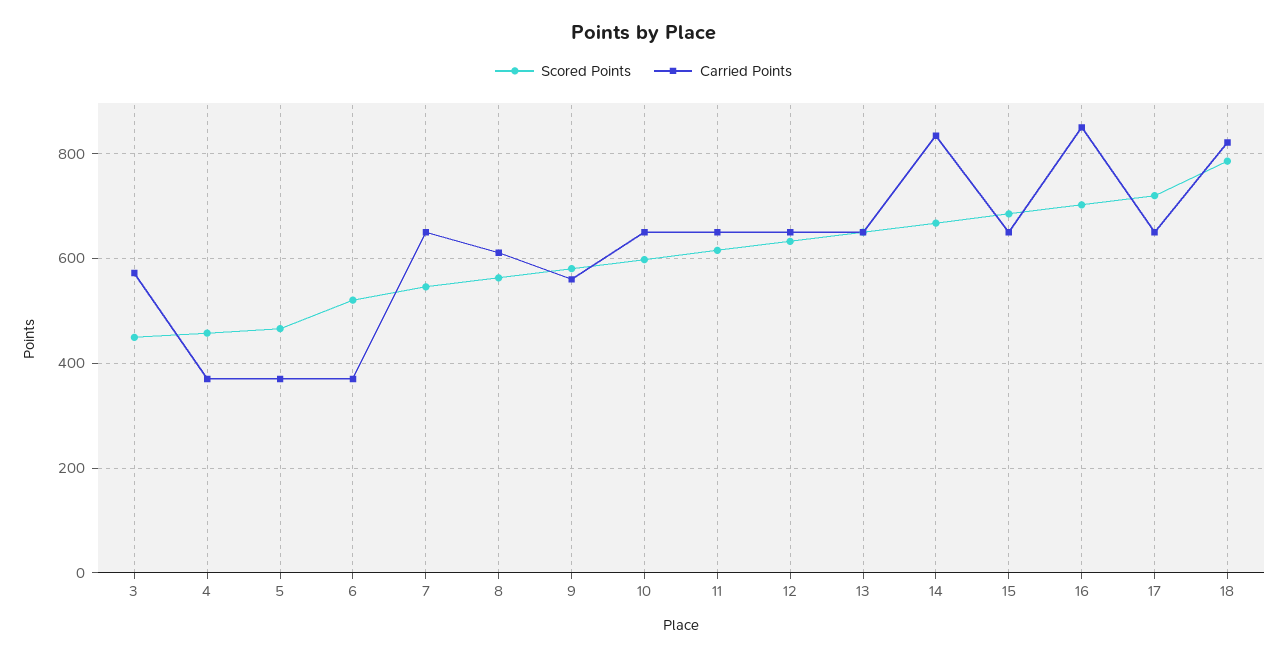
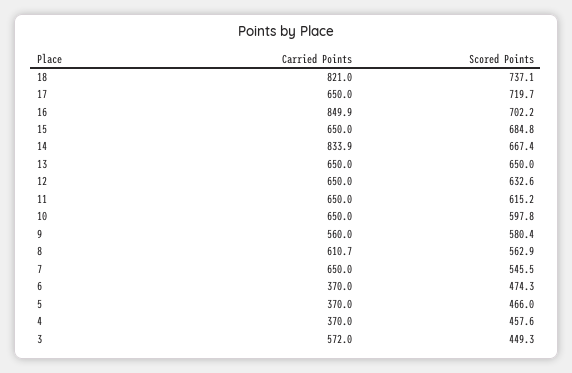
  {
    "Scored Points": {
      "3": 449.3,
      "4": 457.6,
      "5": 466,
-     "6": 520,
+     "6": 474.3,
      "7": 545.5,
      "8": 562.9,
      "9": 580.4,
      "10": 597.8,
      "11": 615.2,
      "12": 632.6,
      "13": 650,
      "14": 667.4,
      "15": 684.8,
      "16": 702.2,
      "17": 719.7,
-     "18": 780
+     "18": 737.1
    },
    "Carried Points": {
      "3": 572,
      "4": 370,
      "5": 370,
      "6": 370,
      "7": 650,
      "8": 610.7,
      "9": 560,
      "10": 650,
      "11": 650,
      "12": 650,
      "13": 650,
      "14": 833.9,
      "15": 650,
      "16": 849.9,
      "17": 650,
      "18": 821
    }
  }

